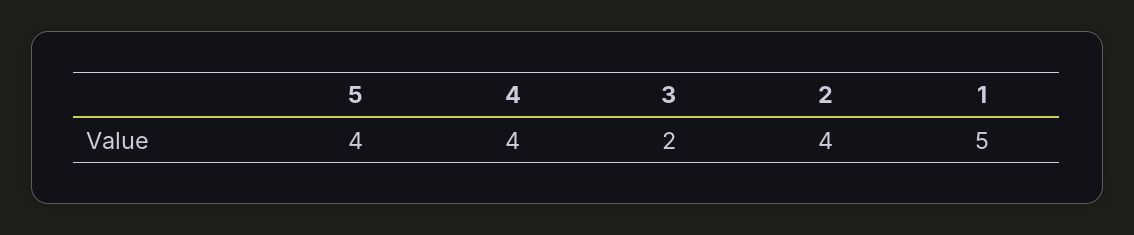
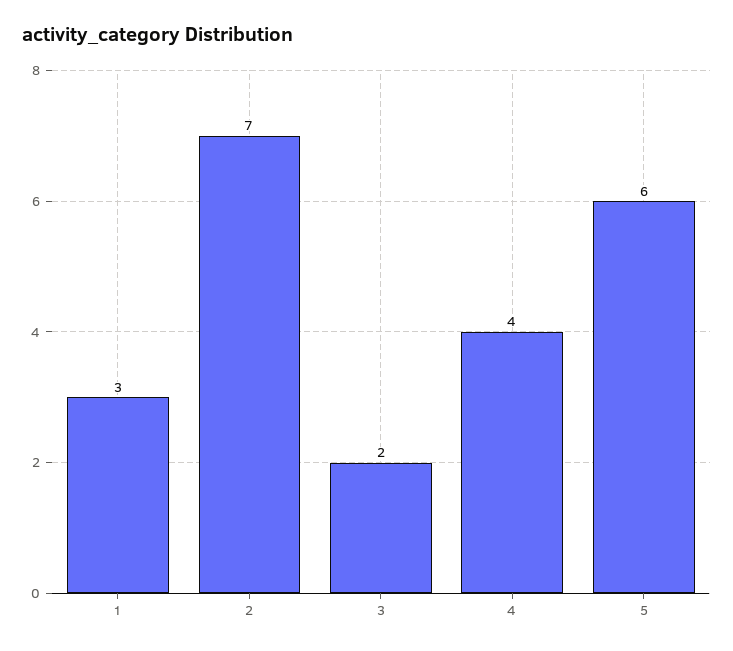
  {
-   "5": 4,
+   "5": 6,
    "4": 4,
    "3": 2,
-   "2": 4,
+   "2": 7,
-   "1": 5
+   "1": 3
  }

